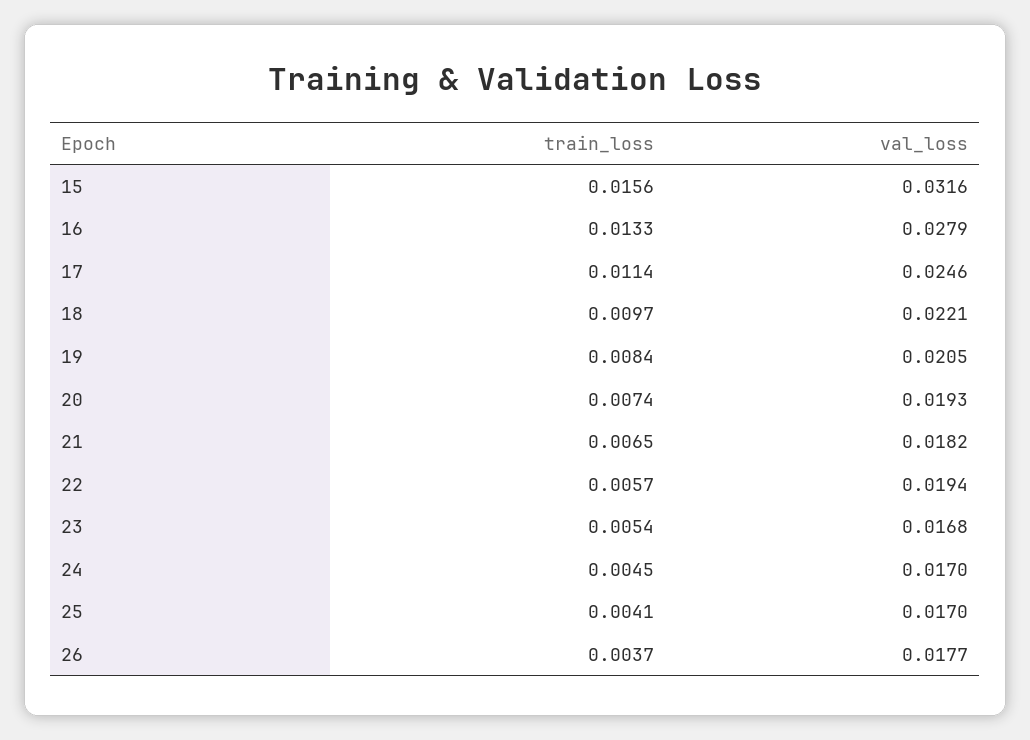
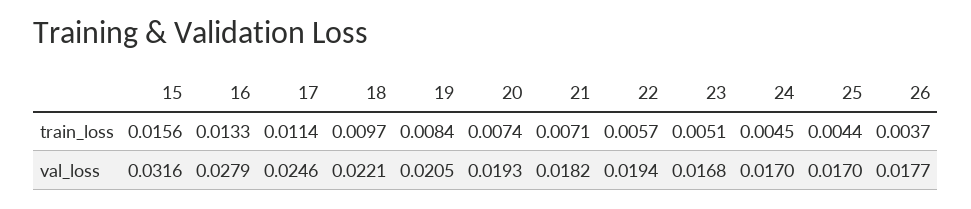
  {
    "train_loss": {
      "15": 0.0156,
      "16": 0.0133,
      "17": 0.0114,
      "18": 0.0097,
      "19": 0.0084,
      "20": 0.0074,
-     "21": 0.0065,
+     "21": 0.0071,
      "22": 0.0057,
-     "23": 0.0054,
+     "23": 0.0051,
      "24": 0.0045,
-     "25": 0.0041,
+     "25": 0.0044,
      "26": 0.0037
    },
    "val_loss": {
      "15": 0.0316,
      "16": 0.0279,
      "17": 0.0246,
      "18": 0.0221,
      "19": 0.0205,
      "20": 0.0193,
      "21": 0.0182,
      "22": 0.0194,
      "23": 0.0168,
      "24": 0.017,
      "25": 0.017,
      "26": 0.0177
    }
  }

